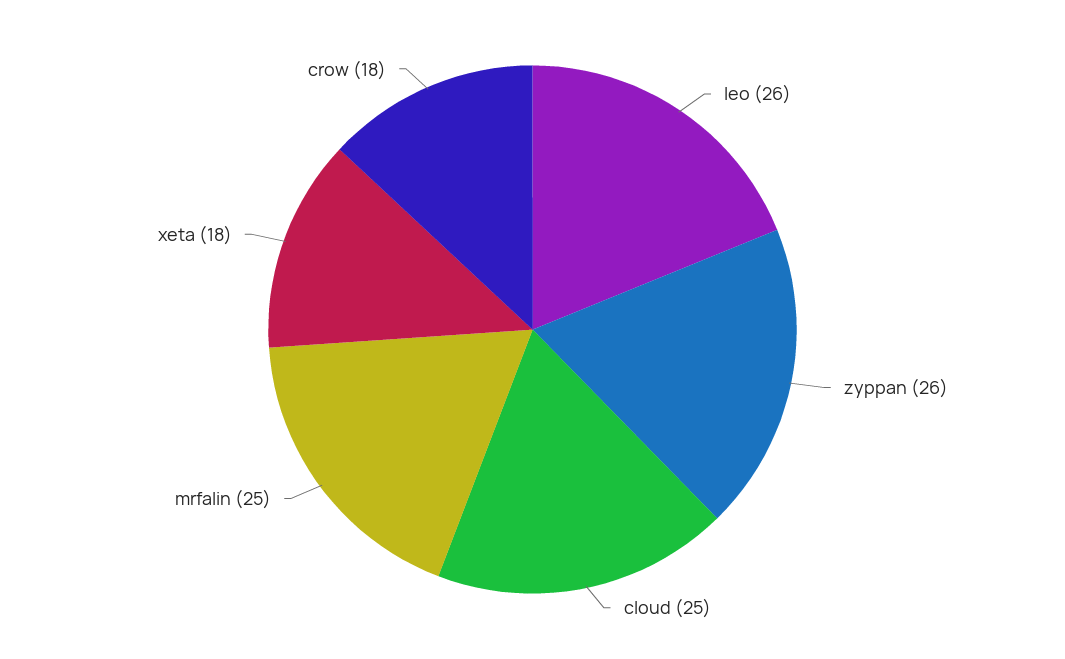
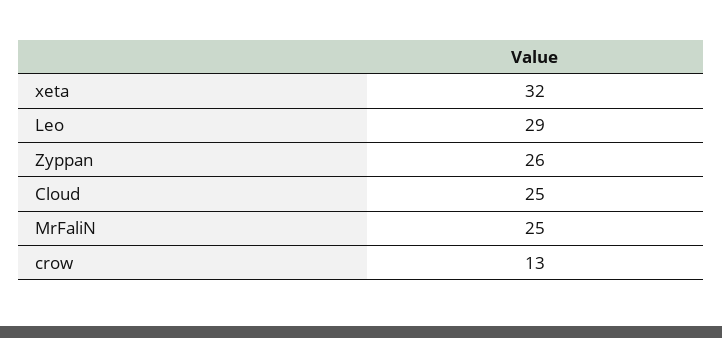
  {
-   "leo": 26,
+   "leo": 29,
    "zyppan": 26,
    "cloud": 25,
    "mrfalin": 25,
-   "xeta": 18,
+   "xeta": 32,
-   "crow": 18
+   "crow": 13
  }

